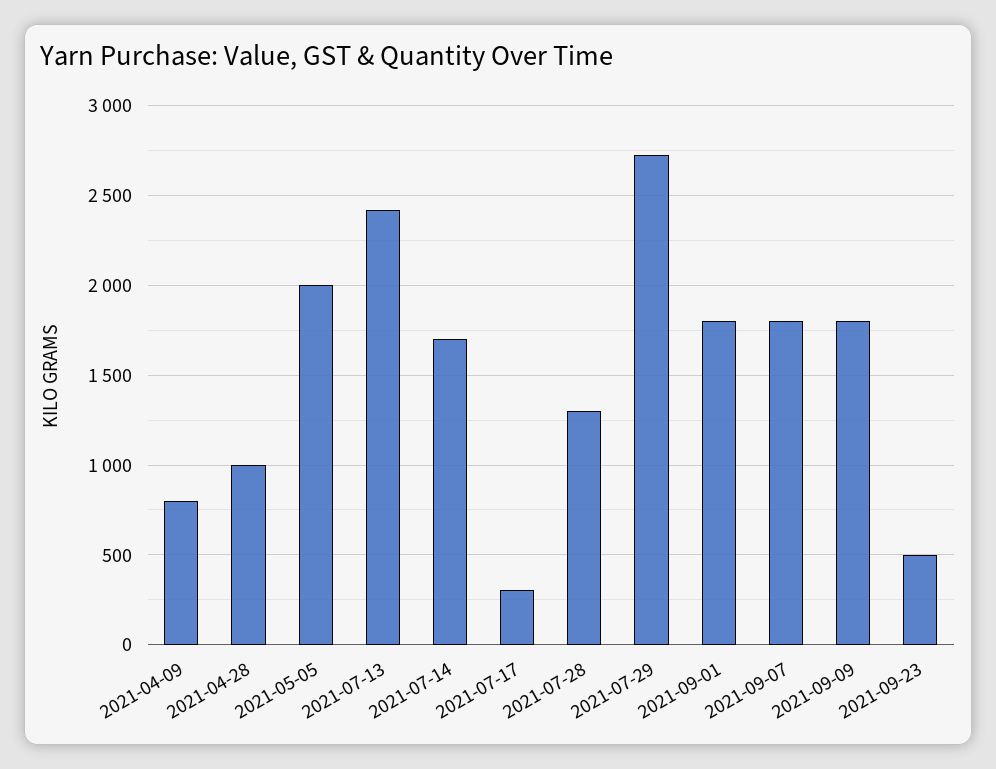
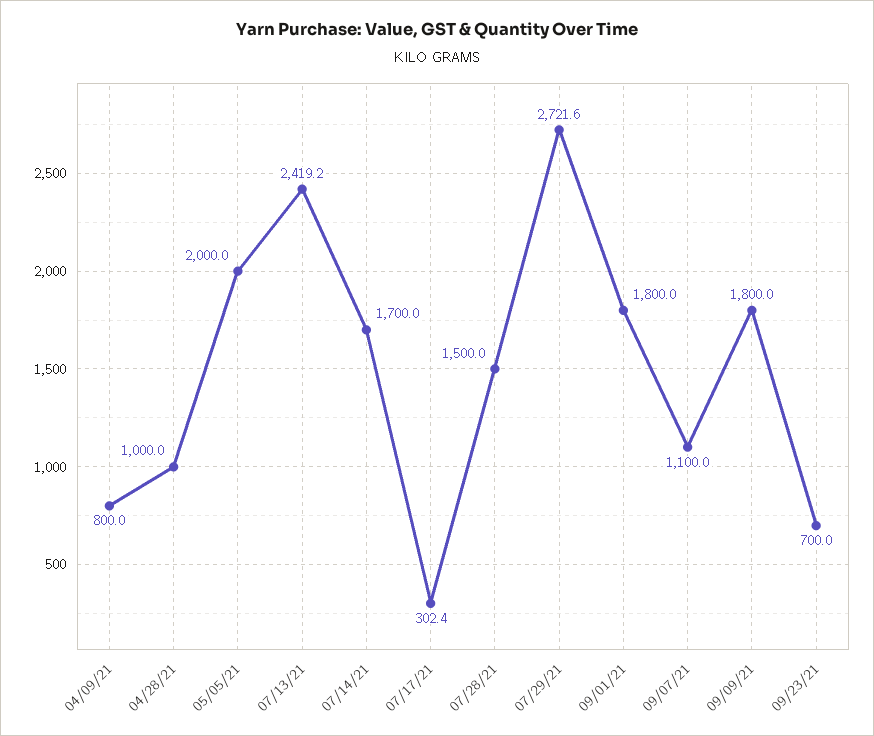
  {
    "2021-04-09": 800,
    "2021-04-28": 1000,
    "2021-05-05": 2000,
    "2021-07-13": 2419.2,
    "2021-07-14": 1700,
    "2021-07-17": 302.4,
-   "2021-07-28": 1300,
+   "2021-07-28": 1500,
    "2021-07-29": 2721.6,
    "2021-09-01": 1800,
-   "2021-09-07": 1800,
+   "2021-09-07": 1100,
    "2021-09-09": 1800,
-   "2021-09-23": 500
+   "2021-09-23": 700
  }

